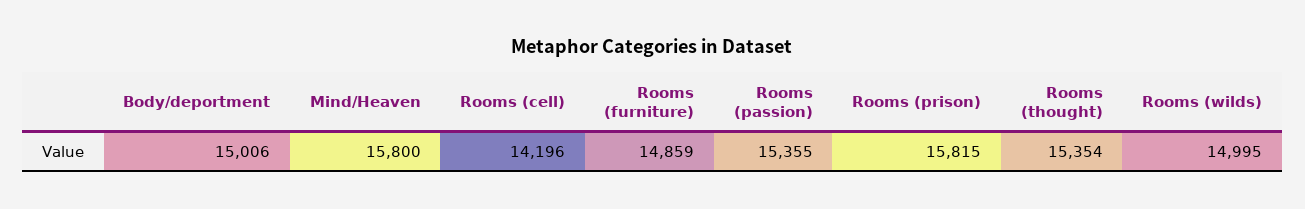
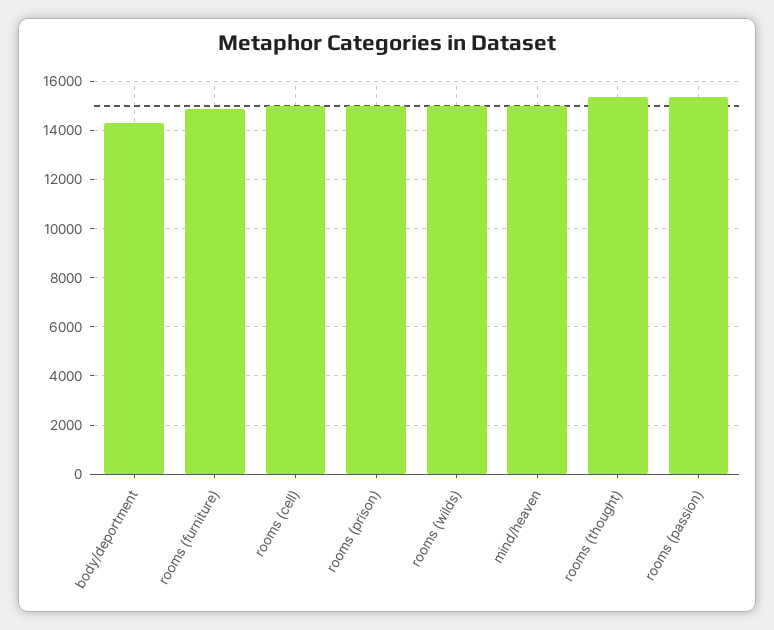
  {
-   "Body/deportment": 15006,
+   "Body/deportment": 14250,
-   "Mind/Heaven": 15800,
+   "Mind/Heaven": 15000,
-   "Rooms (cell)": 14196,
+   "Rooms (cell)": 15000,
    "Rooms (furniture)": 14859,
    "Rooms (passion)": 15355,
-   "Rooms (prison)": 15815,
+   "Rooms (prison)": 15000,
    "Rooms (thought)": 15354,
    "Rooms (wilds)": 14995
  }

